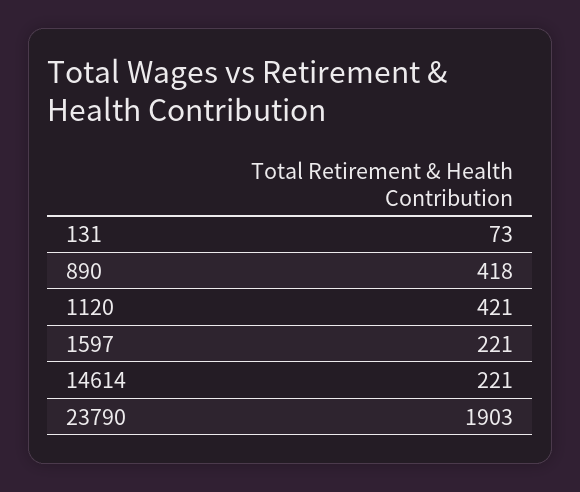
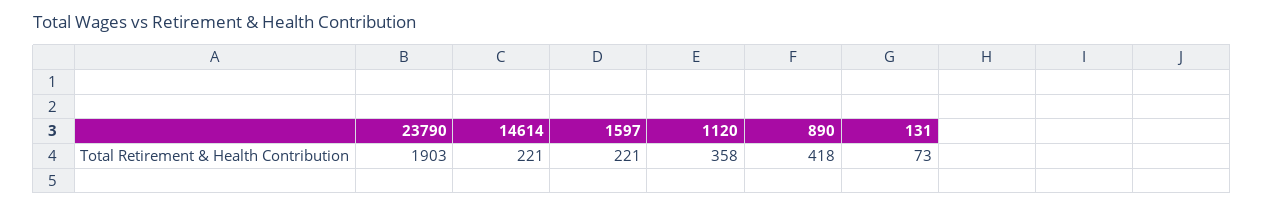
  {
    "131": 73,
    "890": 418,
-   "1120": 421,
+   "1120": 358,
    "1597": 221,
    "14614": 221,
    "23790": 1903
  }

